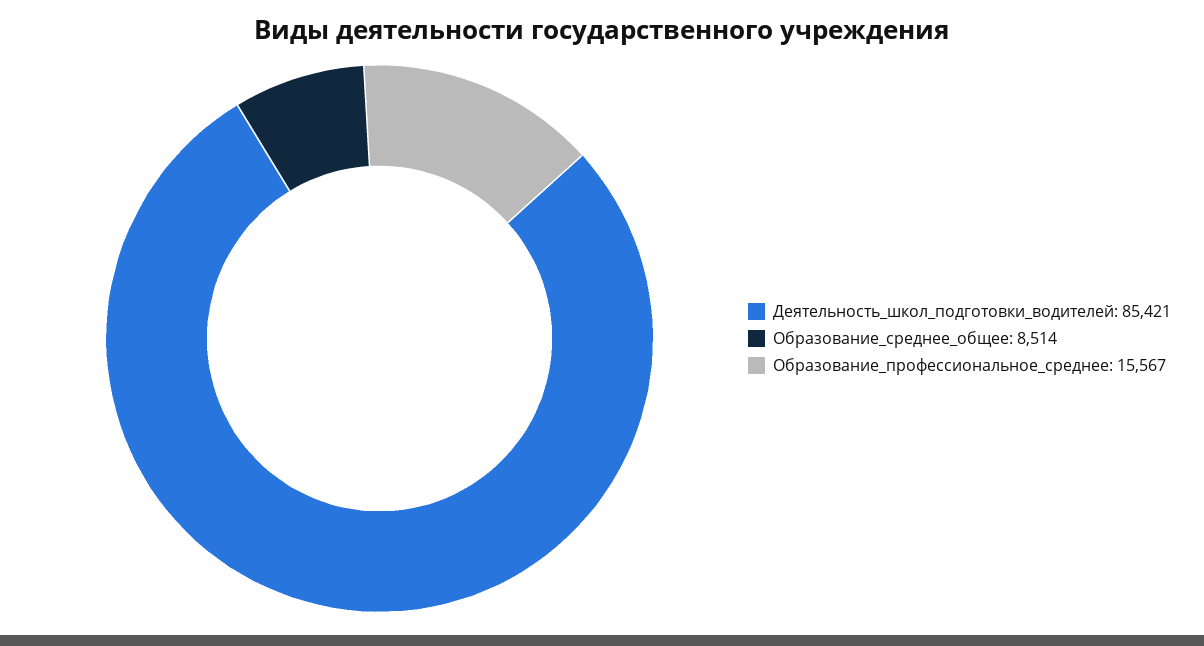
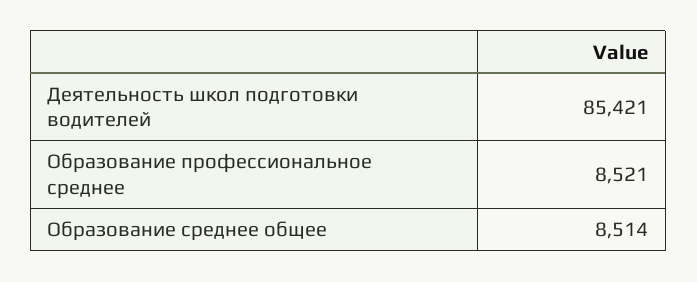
  {
    "Деятельность_школ_подготовки_водителей": 85421,
    "Образование_среднее_общее": 8514,
-   "Образование_профессиональное_среднее": 15567
+   "Образование_профессиональное_среднее": 8521
  }

